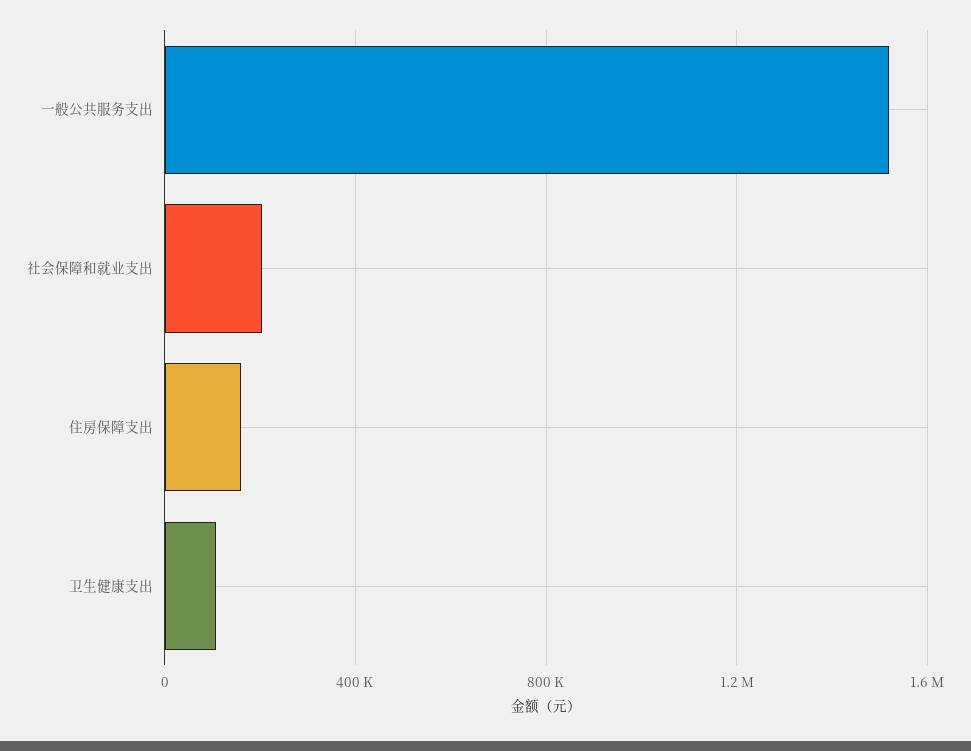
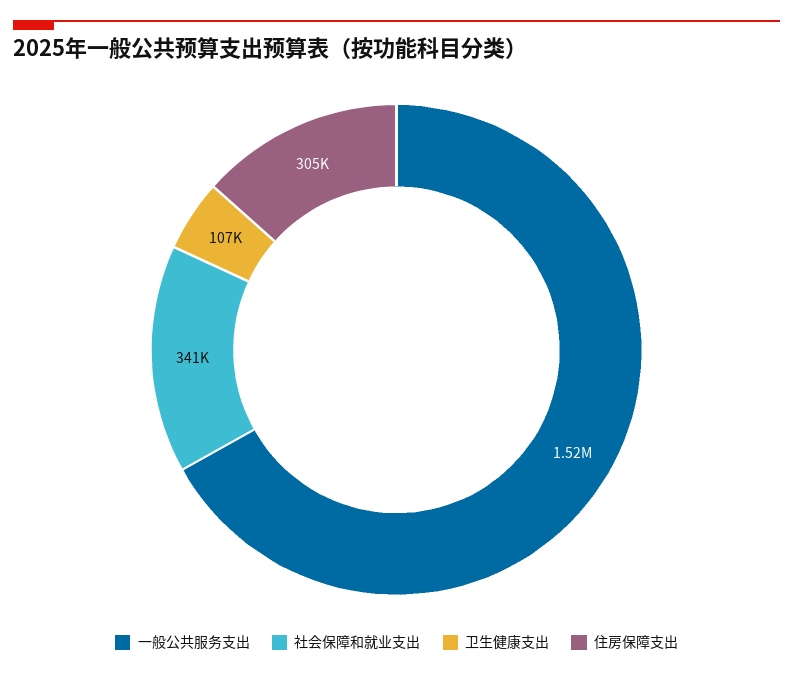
  {
    "一般公共服务支出": 1520000,
-   "社会保障和就业支出": 200000,
+   "社会保障和就业支出": 341000,
-   "住房保障支出": 150000,
+   "住房保障支出": 305000,
    "卫生健康支出": 107000
  }

